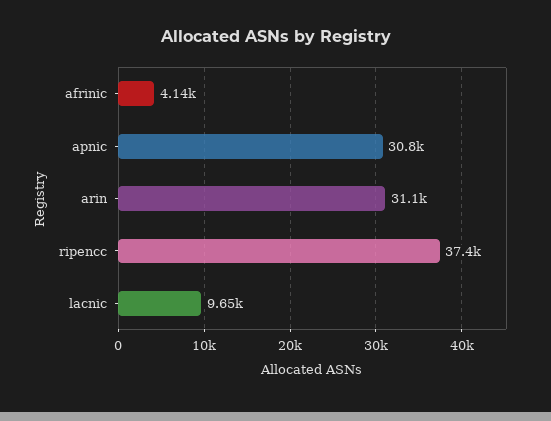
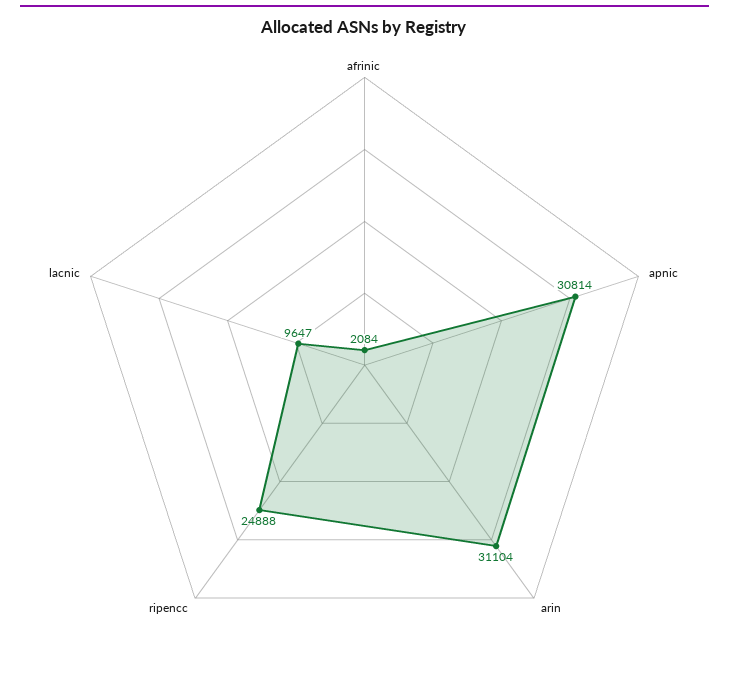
  {
-   "afrinic": 4140,
+   "afrinic": 2084,
    "apnic": 30814,
    "arin": 31104,
-   "ripencc": 37400,
+   "ripencc": 24888,
    "lacnic": 9647
  }

